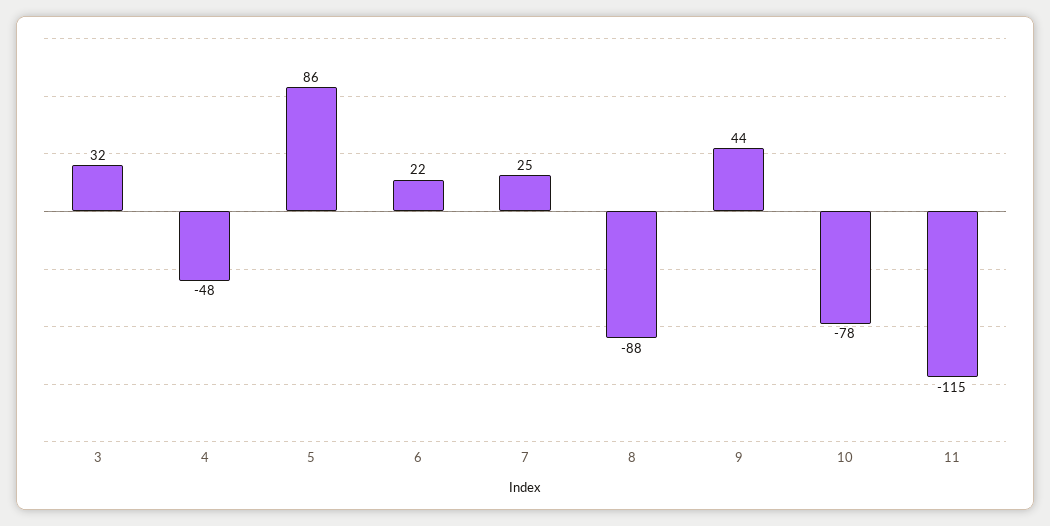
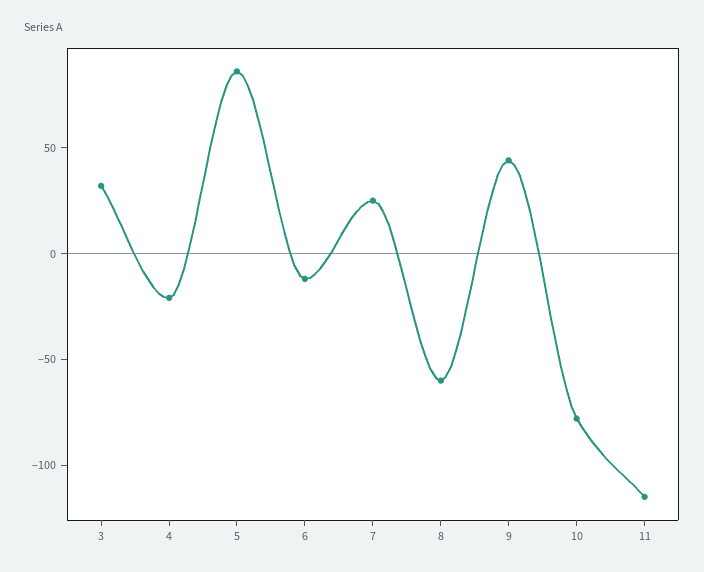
  {
    "3": 32,
-   "4": -48,
+   "4": -20,
    "5": 86,
-   "6": 22,
+   "6": -10,
    "7": 25,
-   "8": -88,
+   "8": -60,
    "9": 44,
    "10": -78,
    "11": -115
  }

